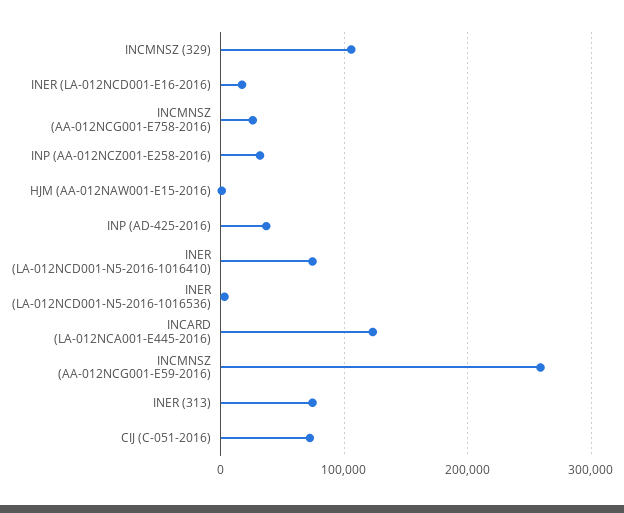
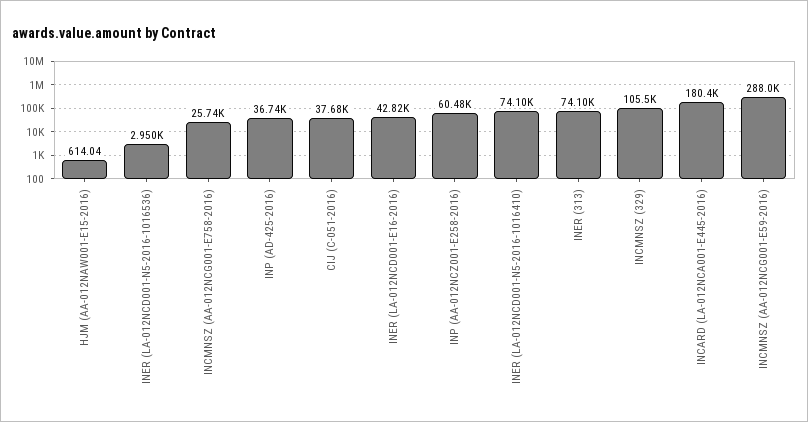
  {
    "INCMNSZ (329)": 105500,
-   "INER (LA-012NCD001-E16-2016)": 20000,
+   "INER (LA-012NCD001-E16-2016)": 42820,
    "INCMNSZ (AA-012NCG001-E758-2016)": 25740,
-   "INP (AA-012NCZ001-E258-2016)": 30000,
+   "INP (AA-012NCZ001-E258-2016)": 60480,
    "HJM (AA-012NAW001-E15-2016)": 614.04,
    "INP (AD-425-2016)": 36740,
    "INER (LA-012NCD001-N5-2016-1016410)": 74100,
    "INER (LA-012NCD001-N5-2016-1016536)": 2950,
-   "INCARD (LA-012NCA001-E445-2016)": 120000,
+   "INCARD (LA-012NCA001-E445-2016)": 180400,
-   "INCMNSZ (AA-012NCG001-E59-2016)": 260000,
+   "INCMNSZ (AA-012NCG001-E59-2016)": 288000,
    "INER (313)": 74100,
-   "CIJ (C-051-2016)": 70000
+   "CIJ (C-051-2016)": 37680
  }

